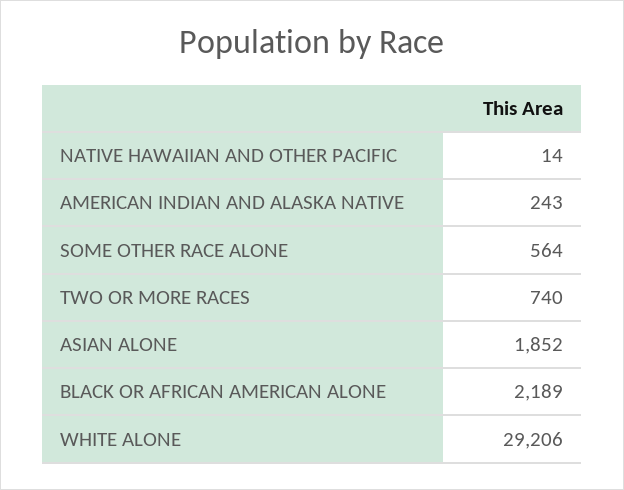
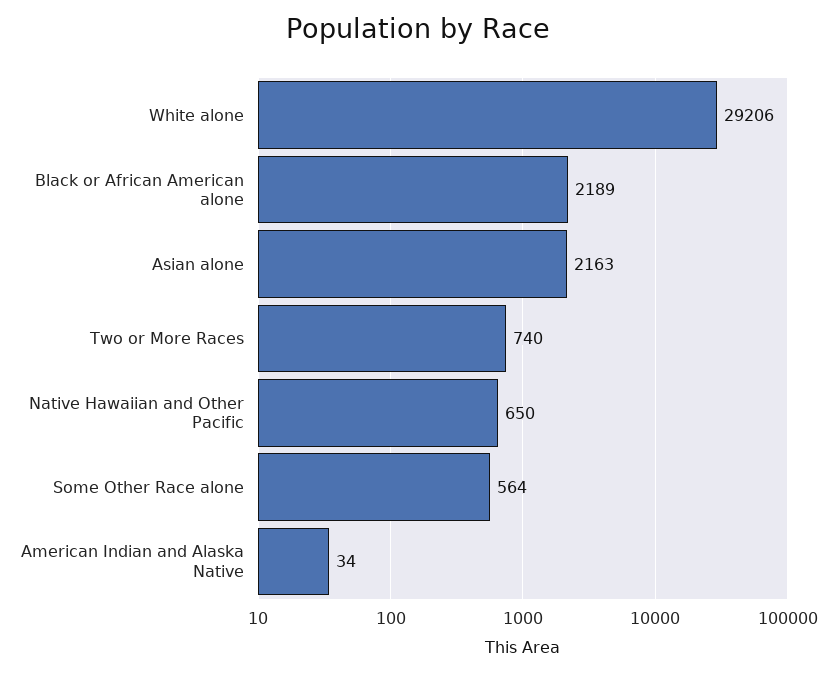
  {
-   "NATIVE HAWAIIAN AND OTHER PACIFIC": 14,
+   "NATIVE HAWAIIAN AND OTHER PACIFIC": 650,
-   "AMERICAN INDIAN AND ALASKA NATIVE": 243,
+   "AMERICAN INDIAN AND ALASKA NATIVE": 34,
    "SOME OTHER RACE ALONE": 564,
    "TWO OR MORE RACES": 740,
-   "ASIAN ALONE": 1852,
+   "ASIAN ALONE": 2163,
    "BLACK OR AFRICAN AMERICAN ALONE": 2189,
    "WHITE ALONE": 29206
  }

